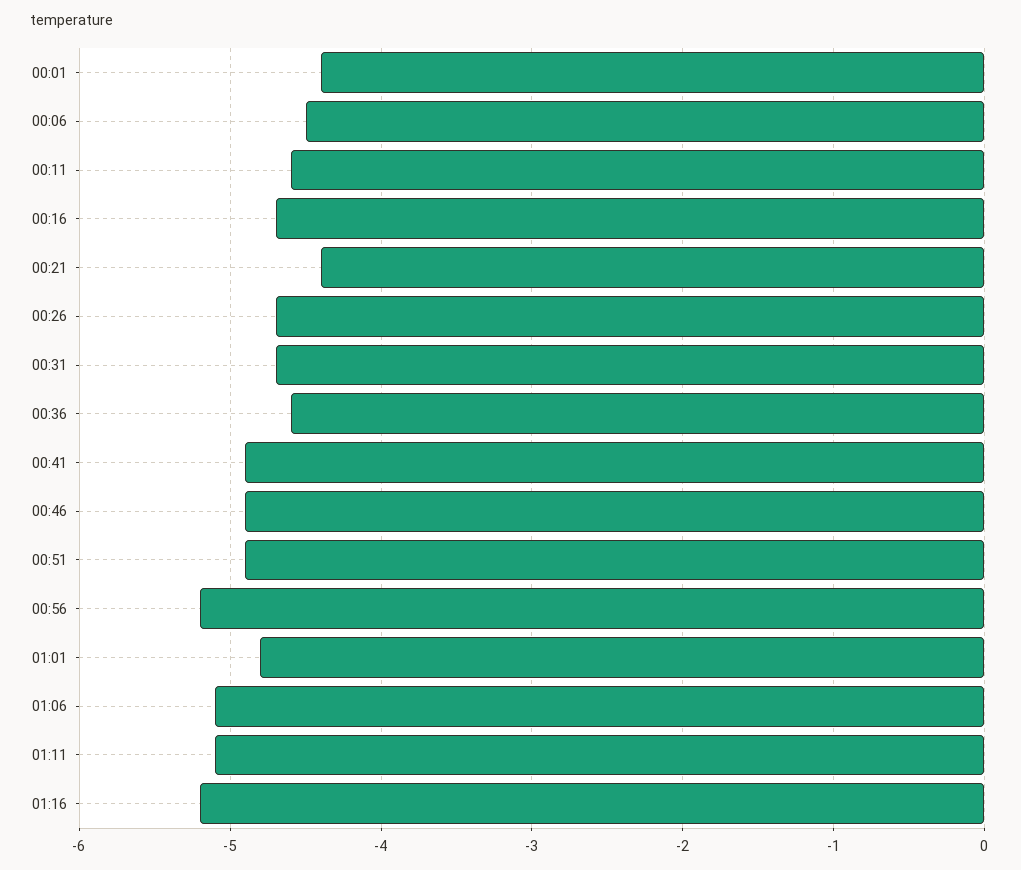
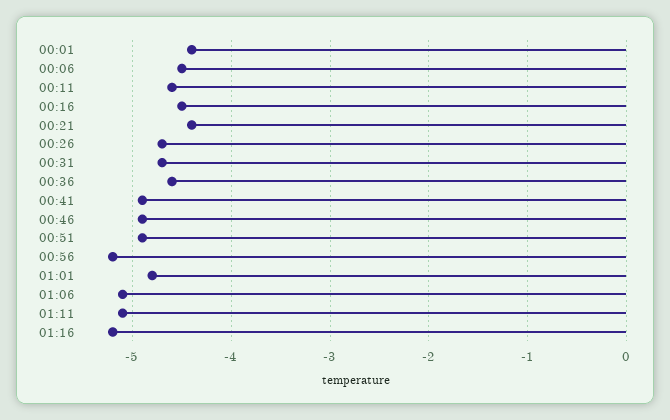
  {
    "00:01": -4.4,
    "00:06": -4.5,
    "00:11": -4.6,
-   "00:16": -4.7,
+   "00:16": -4.5,
    "00:21": -4.4,
    "00:26": -4.7,
    "00:31": -4.7,
    "00:36": -4.6,
    "00:41": -4.9,
    "00:46": -4.9,
    "00:51": -4.9,
    "00:56": -5.2,
    "01:01": -4.8,
    "01:06": -5.1,
    "01:11": -5.1,
    "01:16": -5.2
  }

